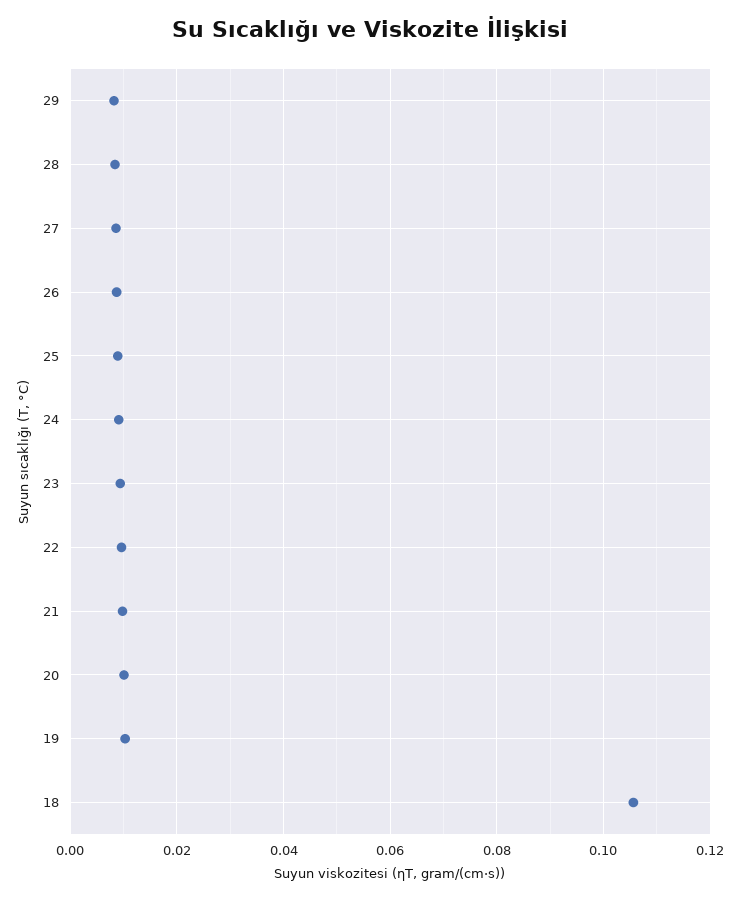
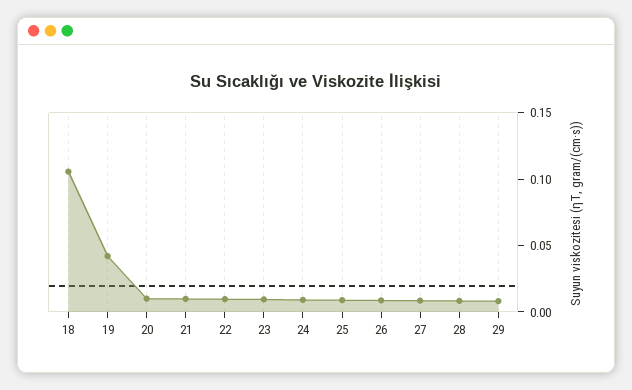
  {
    "29": 0.008,
    "28": 0.008,
    "27": 0.008,
    "26": 0.008,
    "25": 0.008,
    "24": 0.01,
    "23": 0.01,
    "22": 0.01,
    "21": 0.01,
    "20": 0.01,
-   "19": 0.01,
+   "19": 0.04,
    "18": 0.106
  }

